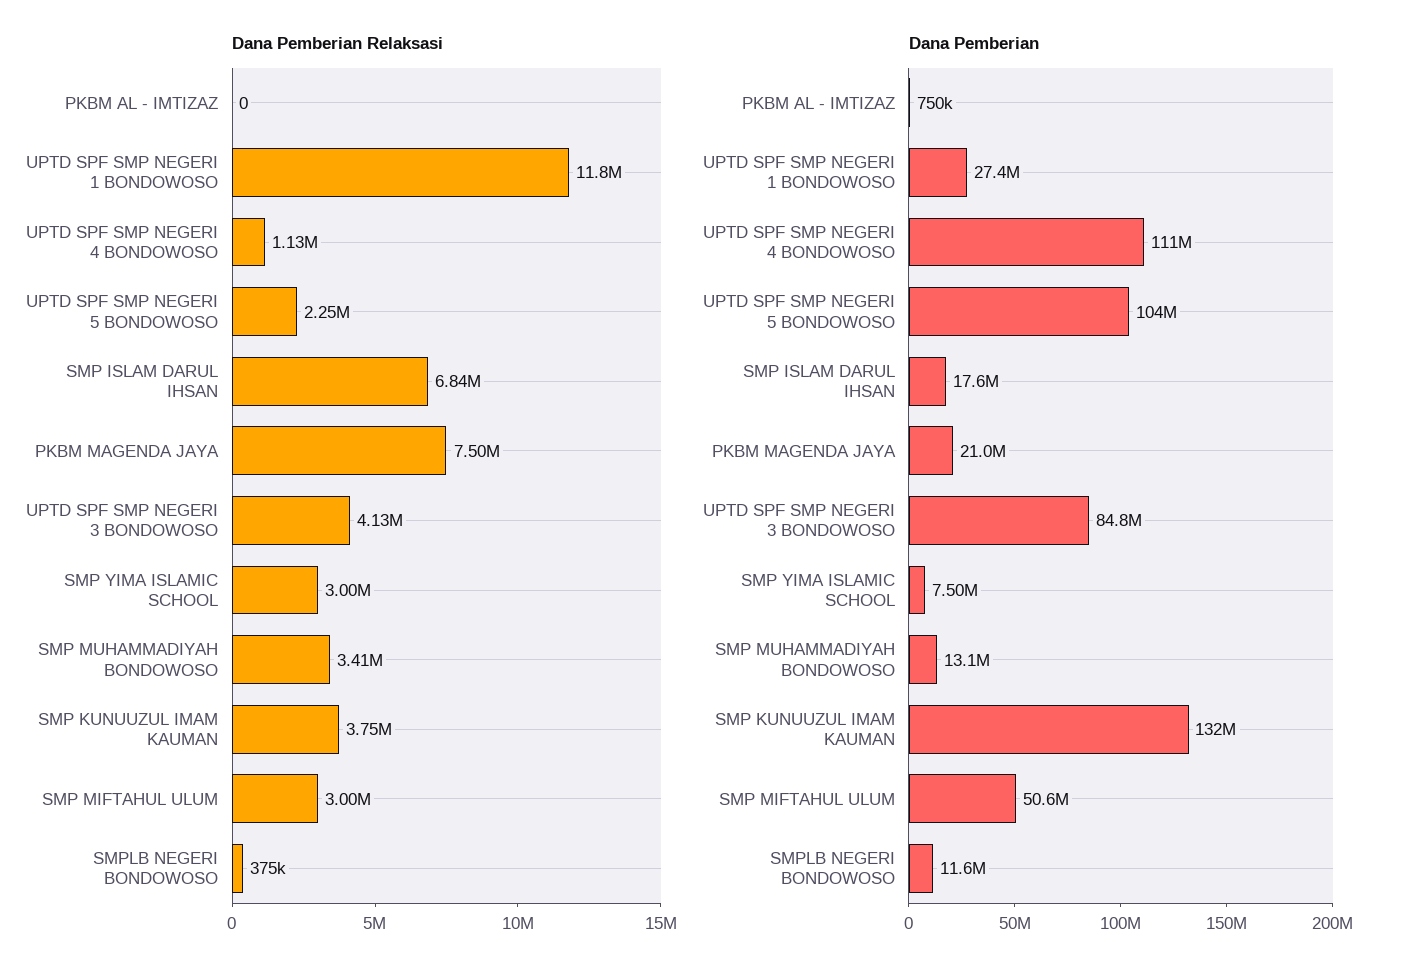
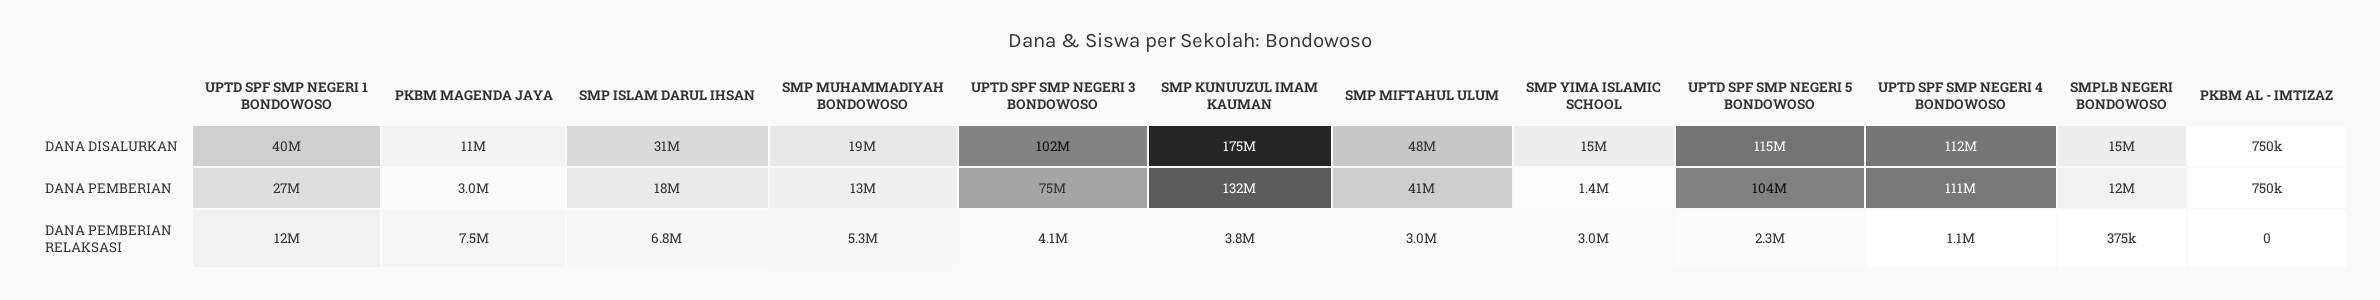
  {
    "Dana Pemberian Relaksasi": {
      "PKBM AL - IMTIZAZ": 0,
      "UPTD SPF SMP NEGERI 1 BONDOWOSO": 11800000,
      "UPTD SPF SMP NEGERI 4 BONDOWOSO": 1130000,
      "UPTD SPF SMP NEGERI 5 BONDOWOSO": 2250000,
      "SMP ISLAM DARUL IHSAN": 6840000,
      "PKBM MAGENDA JAYA": 7500000,
      "UPTD SPF SMP NEGERI 3 BONDOWOSO": 4130000,
      "SMP YIMA ISLAMIC SCHOOL": 3000000,
-     "SMP MUHAMMADIYAH BONDOWOSO": 3410000,
+     "SMP MUHAMMADIYAH BONDOWOSO": 5300000,
      "SMP KUNUUZUL IMAM KAUMAN": 3750000,
      "SMP MIFTAHUL ULUM": 3000000,
      "SMPLB NEGERI BONDOWOSO": 375000
    },
    "Dana Pemberian": {
      "PKBM AL - IMTIZAZ": 750000,
      "UPTD SPF SMP NEGERI 1 BONDOWOSO": 27400000,
      "UPTD SPF SMP NEGERI 4 BONDOWOSO": 111000000,
      "UPTD SPF SMP NEGERI 5 BONDOWOSO": 104000000,
      "SMP ISLAM DARUL IHSAN": 17600000,
-     "PKBM MAGENDA JAYA": 21000000,
+     "PKBM MAGENDA JAYA": 3000000,
-     "UPTD SPF SMP NEGERI 3 BONDOWOSO": 84800000,
+     "UPTD SPF SMP NEGERI 3 BONDOWOSO": 75000000,
-     "SMP YIMA ISLAMIC SCHOOL": 7500000,
+     "SMP YIMA ISLAMIC SCHOOL": 1400000,
      "SMP MUHAMMADIYAH BONDOWOSO": 13100000,
      "SMP KUNUUZUL IMAM KAUMAN": 132000000,
-     "SMP MIFTAHUL ULUM": 50600000,
+     "SMP MIFTAHUL ULUM": 41000000,
      "SMPLB NEGERI BONDOWOSO": 11600000
-   }
+   },
+   "DANA DISALURKAN": {
+     "UPTD SPF SMP NEGERI 1 BONDOWOSO": 40000000,
+     "PKBM MAGENDA JAYA": 11000000,
+     "SMP ISLAM DARUL IHSAN": 31000000,
+     "SMP MUHAMMADIYAH BONDOWOSO": 19000000,
+     "UPTD SPF SMP NEGERI 3 BONDOWOSO": 102000000,
+     "SMP KUNUUZUL IMAM KAUMAN": 175000000,
+     "SMP MIFTAHUL ULUM": 48000000,
+     "SMP YIMA ISLAMIC SCHOOL": 15000000,
+     "UPTD SPF SMP NEGERI 5 BONDOWOSO": 115000000,
+     "UPTD SPF SMP NEGERI 4 BONDOWOSO": 112000000,
+     "SMPLB NEGERI BONDOWOSO": 15000000,
+     "PKBM AL - IMTIZAZ": 750000
+   }
  }

